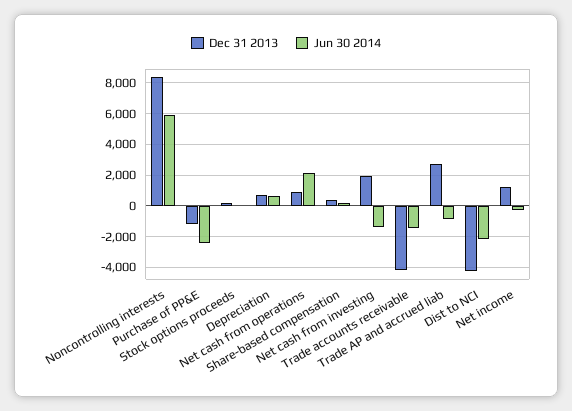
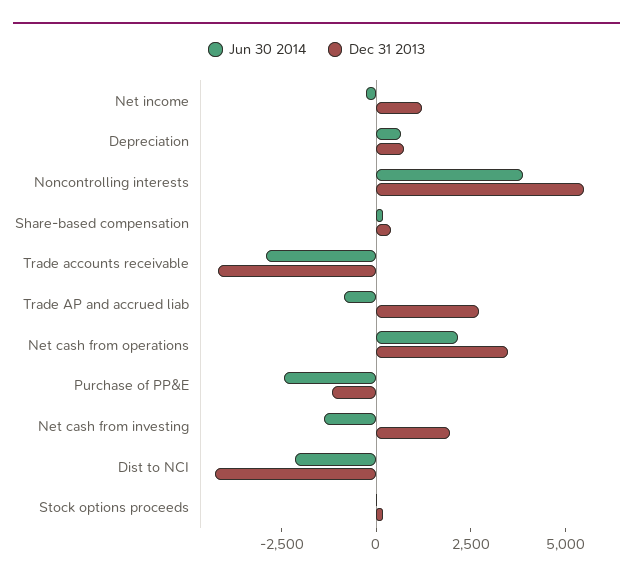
  {
    "Dec 31 2013": {
-     "Noncontrolling interests": 8500,
+     "Noncontrolling interests": 5500,
      "Purchase of PP&E": -1000,
      "Stock options proceeds": 0,
      "Depreciation": 500,
-     "Net cash from operations": 1000,
+     "Net cash from operations": 3500,
      "Share-based compensation": 500,
      "Net cash from investing": 2000,
      "Trade accounts receivable": -4000,
      "Trade AP and accrued liab": 2500,
      "Dist to NCI": -4500,
      "Net income": 1000
    },
    "Jun 30 2014": {
-     "Noncontrolling interests": 6000,
+     "Noncontrolling interests": 4000,
      "Purchase of PP&E": -2500,
      "Stock options proceeds": 0,
      "Depreciation": 500,
      "Net cash from operations": 2000,
      "Share-based compensation": 0,
      "Net cash from investing": -1500,
-     "Trade accounts receivable": -1500,
+     "Trade accounts receivable": -3000,
      "Trade AP and accrued liab": -1000,
      "Dist to NCI": -2000,
      "Net income": -500
    }
  }

